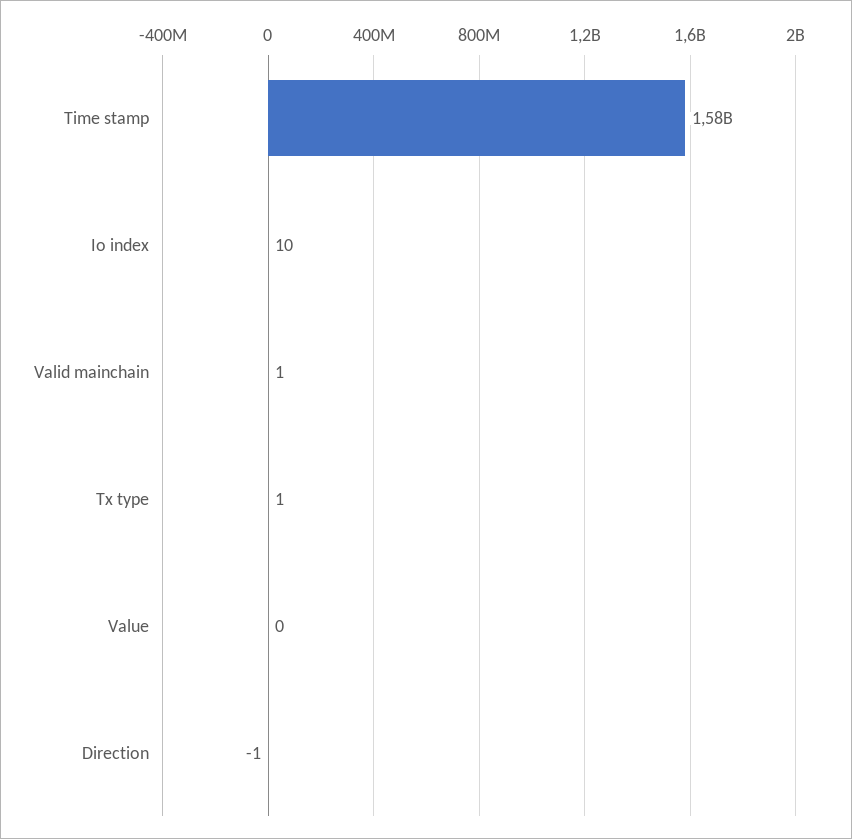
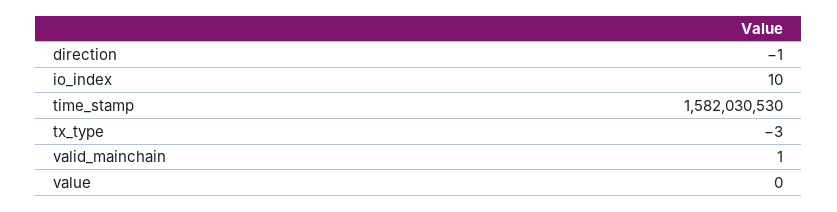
  {
    "Time stamp": 1582030530,
    "Io index": 10,
    "Valid mainchain": 1,
-   "Tx type": 1,
+   "Tx type": -3,
    "Value": 0,
    "Direction": -1
  }

